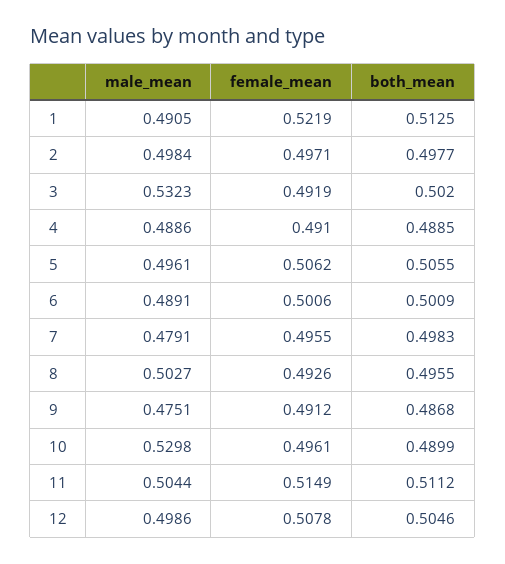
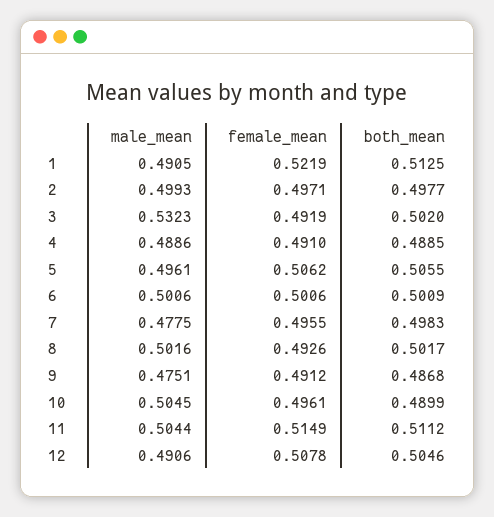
  {
    "male_mean": {
      "1": 0.4905,
-     "2": 0.4984,
+     "2": 0.4993,
      "3": 0.5323,
      "4": 0.4886,
      "5": 0.4961,
-     "6": 0.4891,
+     "6": 0.5006,
-     "7": 0.4791,
+     "7": 0.4775,
-     "8": 0.5027,
+     "8": 0.5016,
      "9": 0.4751,
-     "10": 0.5298,
+     "10": 0.5045,
      "11": 0.5044,
-     "12": 0.4986
+     "12": 0.4906
    },
    "female_mean": {
      "1": 0.5219,
      "2": 0.4971,
      "3": 0.4919,
      "4": 0.491,
      "5": 0.5062,
      "6": 0.5006,
      "7": 0.4955,
      "8": 0.4926,
      "9": 0.4912,
      "10": 0.4961,
      "11": 0.5149,
      "12": 0.5078
    },
    "both_mean": {
      "1": 0.5125,
      "2": 0.4977,
      "3": 0.502,
      "4": 0.4885,
      "5": 0.5055,
      "6": 0.5009,
      "7": 0.4983,
-     "8": 0.4955,
+     "8": 0.5017,
      "9": 0.4868,
      "10": 0.4899,
      "11": 0.5112,
      "12": 0.5046
    }
  }

